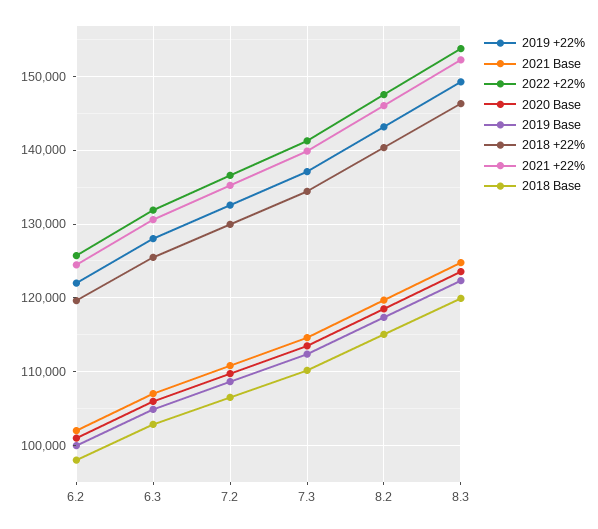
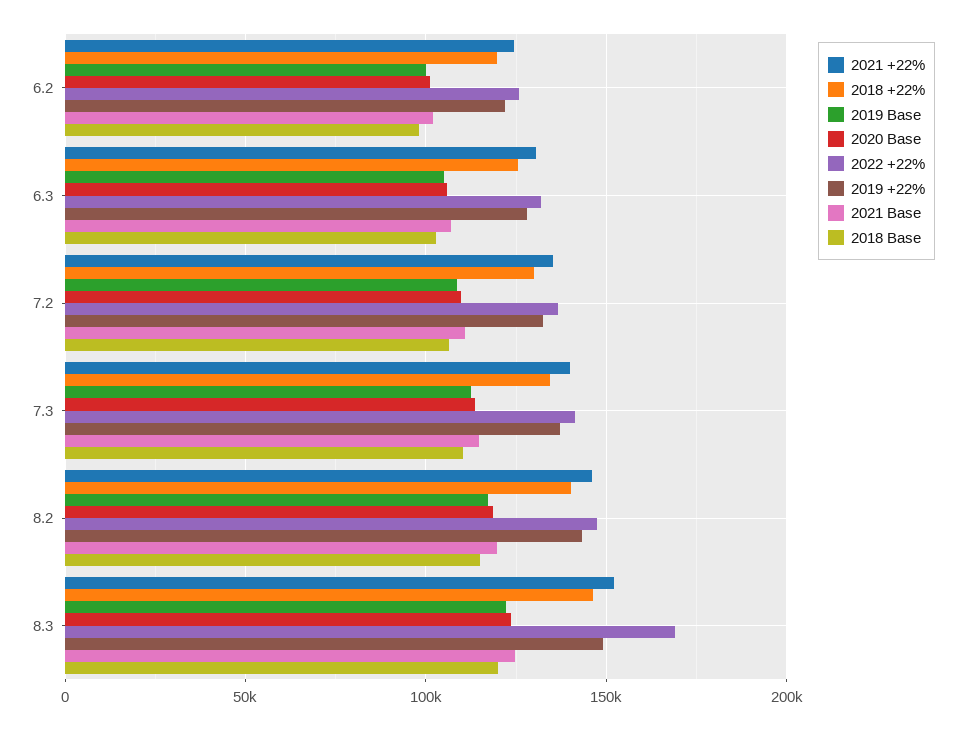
  {
    "2019 +22%": {
      "6.2": 122000,
      "6.3": 128000,
      "7.2": 133000,
      "7.3": 137000,
      "8.2": 143000,
      "8.3": 149000
    },
    "2021 Base": {
      "6.2": 102000,
      "6.3": 107000,
      "7.2": 111000,
      "7.3": 115000,
      "8.2": 120000,
      "8.3": 125000
    },
    "2022 +22%": {
      "6.2": 126000,
      "6.3": 132000,
      "7.2": 137000,
      "7.3": 141000,
      "8.2": 148000,
-     "8.3": 154000
+     "8.3": 170000
    },
    "2020 Base": {
      "6.2": 101000,
      "6.3": 106000,
      "7.2": 110000,
      "7.3": 114000,
      "8.2": 119000,
      "8.3": 124000
    },
    "2019 Base": {
      "6.2": 100000,
      "6.3": 105000,
      "7.2": 109000,
      "7.3": 112000,
      "8.2": 117000,
      "8.3": 122000
    },
    "2018 +22%": {
      "6.2": 120000,
      "6.3": 125000,
      "7.2": 130000,
      "7.3": 134000,
      "8.2": 140000,
      "8.3": 146000
    },
    "2021 +22%": {
      "6.2": 124000,
      "6.3": 131000,
      "7.2": 135000,
      "7.3": 140000,
      "8.2": 146000,
      "8.3": 152000
    },
    "2018 Base": {
      "6.2": 98000,
      "6.3": 103000,
      "7.2": 107000,
      "7.3": 110000,
      "8.2": 115000,
      "8.3": 120000
    }
  }

